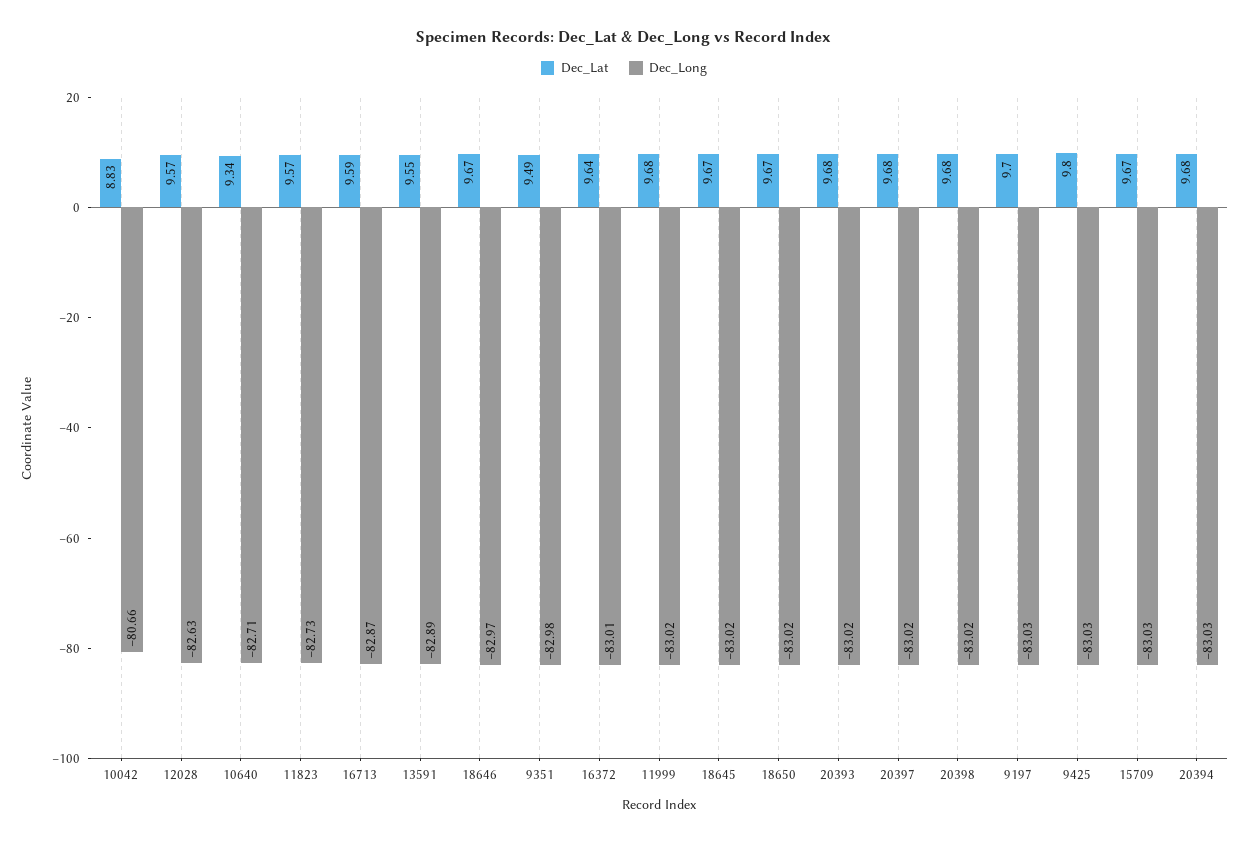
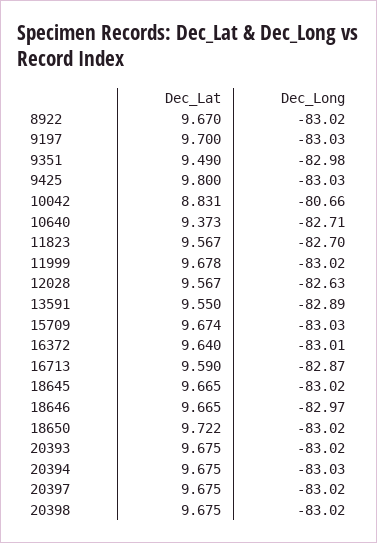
  {
    "Dec_Lat": {
      "10042": 8.831,
      "12028": 9.567,
-     "10640": 9.34,
+     "10640": 9.373,
      "11823": 9.567,
      "16713": 9.59,
      "13591": 9.55,
      "18646": 9.665,
      "9351": 9.49,
      "16372": 9.64,
      "11999": 9.678,
      "18645": 9.665,
-     "18650": 9.67,
+     "18650": 9.722,
      "20393": 9.675,
      "20397": 9.675,
      "20398": 9.675,
      "9197": 9.7,
      "9425": 9.8,
      "15709": 9.674,
-     "20394": 9.675
+     "20394": 9.675,
+     "8922": 9.67
    },
    "Dec_Long": {
      "10042": -80.66,
      "12028": -82.63,
      "10640": -82.71,
-     "11823": -82.73,
+     "11823": -82.7,
      "16713": -82.87,
      "13591": -82.89,
      "18646": -82.97,
      "9351": -82.98,
      "16372": -83.01,
      "11999": -83.02,
      "18645": -83.02,
      "18650": -83.02,
      "20393": -83.02,
      "20397": -83.02,
      "20398": -83.02,
      "9197": -83.03,
      "9425": -83.03,
      "15709": -83.03,
-     "20394": -83.03
+     "20394": -83.03,
+     "8922": -83.02
    }
  }

